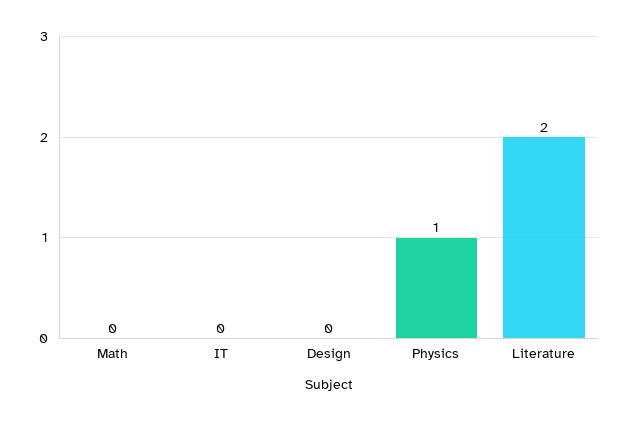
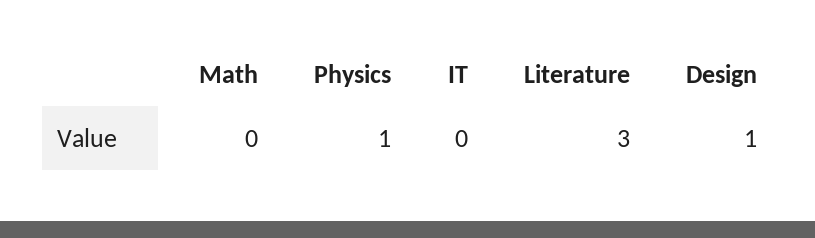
  {
    "Math": 0,
    "IT": 0,
-   "Design": 0,
+   "Design": 1,
    "Physics": 1,
-   "Literature": 2
+   "Literature": 3
  }

